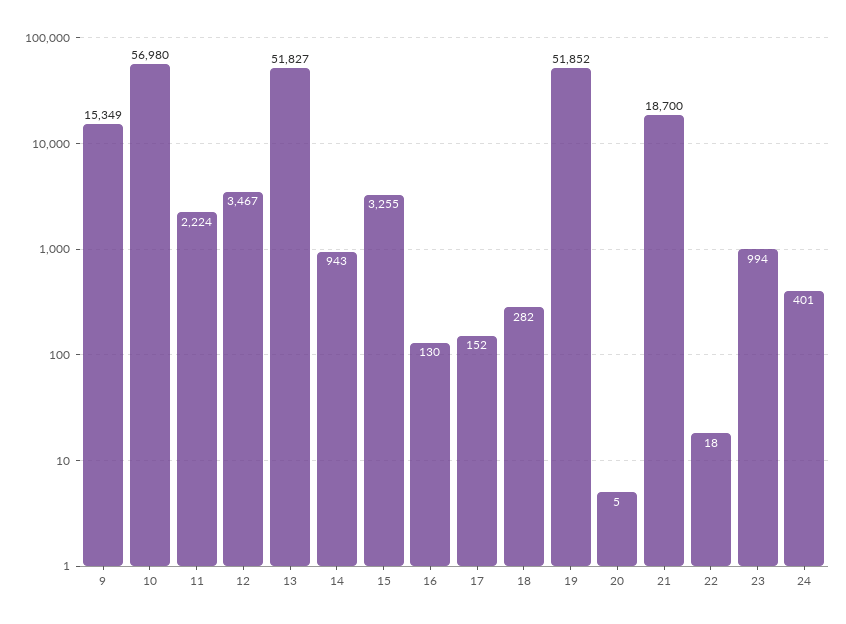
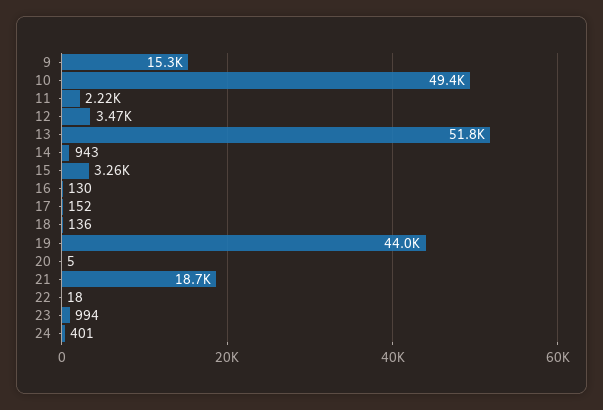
  {
    "9": 15349,
-   "10": 56980,
+   "10": 49400,
    "11": 2224,
    "12": 3467,
    "13": 51827,
    "14": 943,
    "15": 3255,
    "16": 130,
    "17": 152,
-   "18": 282,
+   "18": 136,
-   "19": 51852,
+   "19": 44000,
    "20": 5,
    "21": 18700,
    "22": 18,
    "23": 994,
    "24": 401
  }

